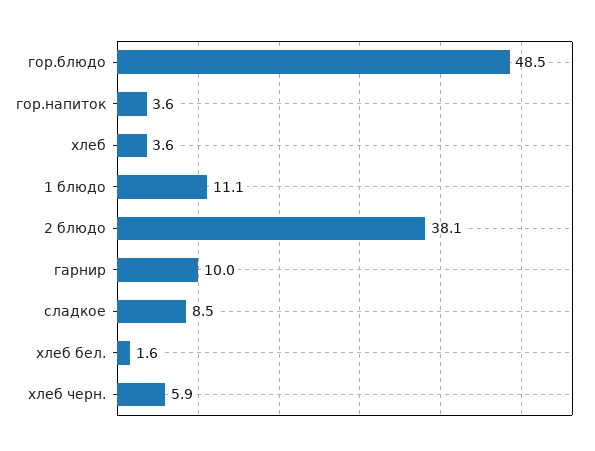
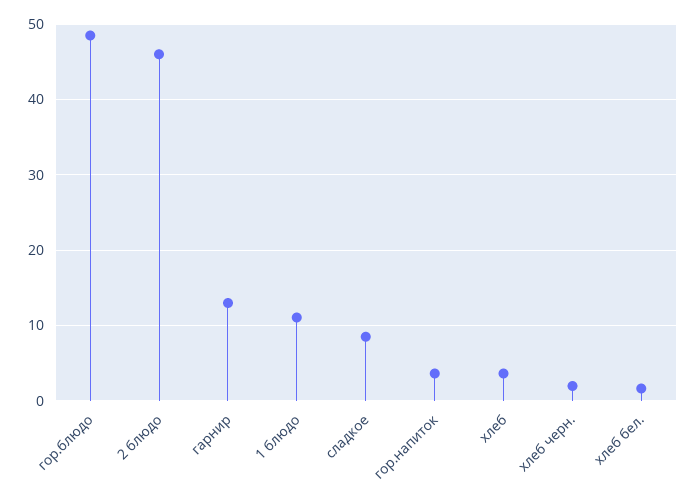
  {
    "гор.блюдо": 48.5,
    "гор.напиток": 3.6,
    "хлеб": 3.6,
    "1 блюдо": 11.1,
-   "2 блюдо": 38.1,
+   "2 блюдо": 46,
-   "гарнир": 10,
+   "гарнир": 13,
    "сладкое": 8.5,
    "хлеб бел.": 1.6,
-   "хлеб черн.": 5.9
+   "хлеб черн.": 2
  }

